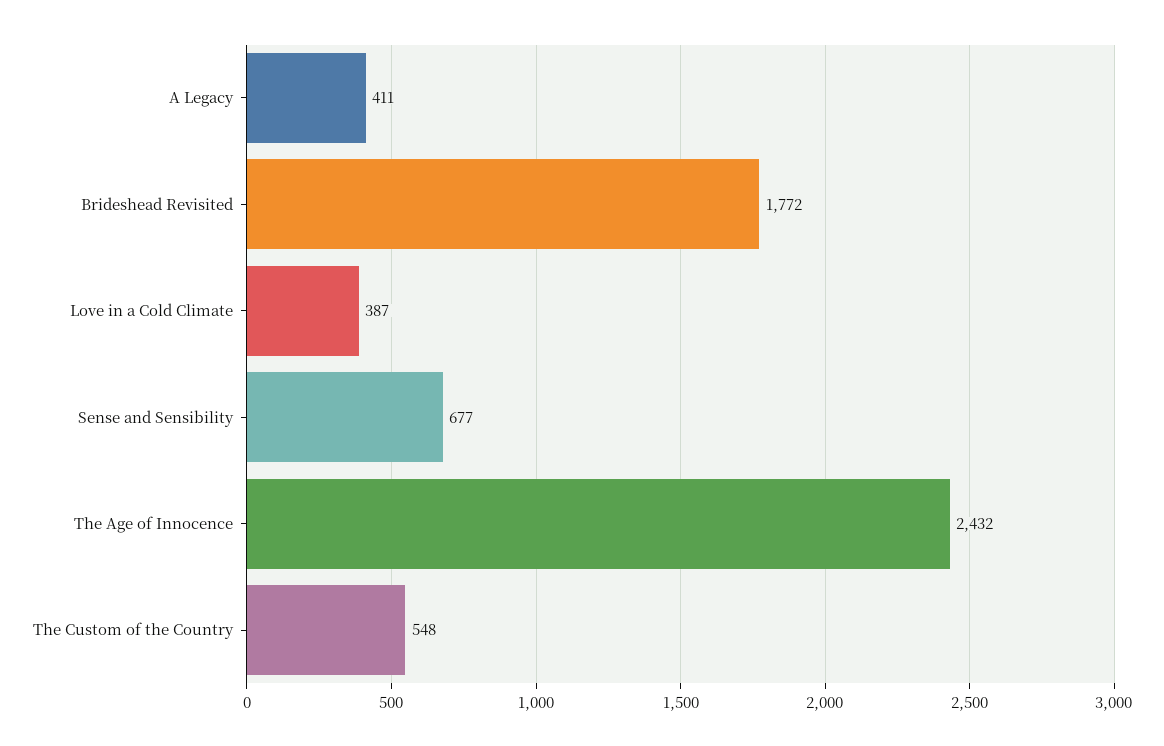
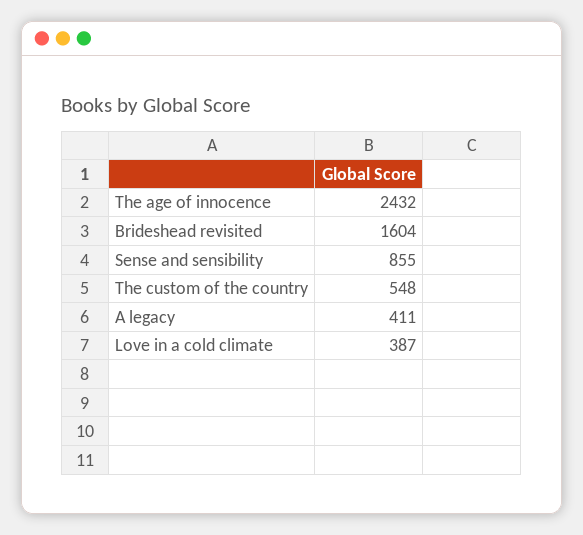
  {
    "A Legacy": 411,
-   "Brideshead Revisited": 1772,
+   "Brideshead Revisited": 1604,
    "Love in a Cold Climate": 387,
-   "Sense and Sensibility": 677,
+   "Sense and Sensibility": 855,
    "The Age of Innocence": 2432,
    "The Custom of the Country": 548
  }

